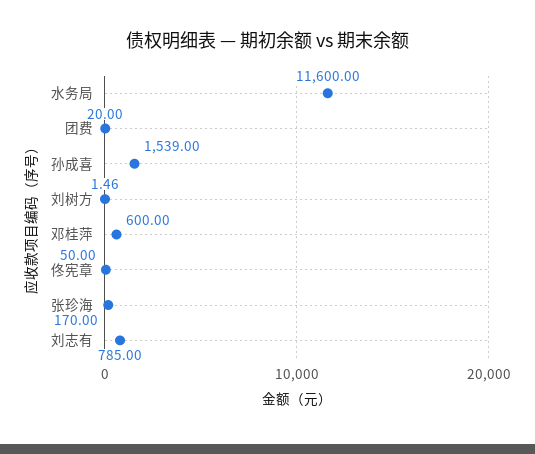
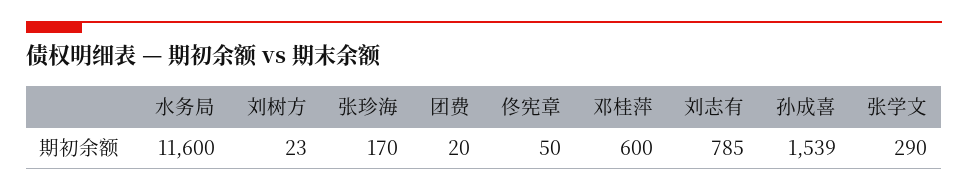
  {
    "水务局": 11600,
    "团费": 20,
    "孙成喜": 1539,
-   "刘树方": 1.46,
+   "刘树方": 23,
    "邓桂萍": 600,
    "佟宪章": 50,
    "张珍海": 170,
-   "刘志有": 785
+   "刘志有": 785,
+   "张学文": 290
  }

